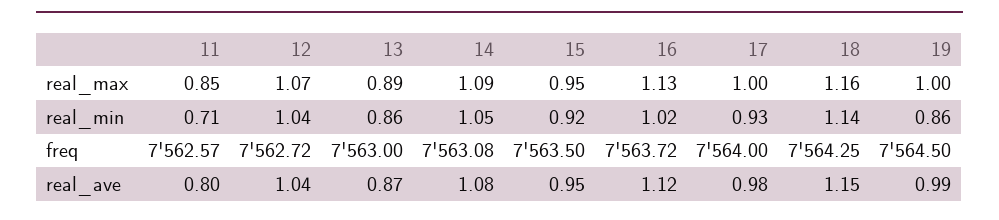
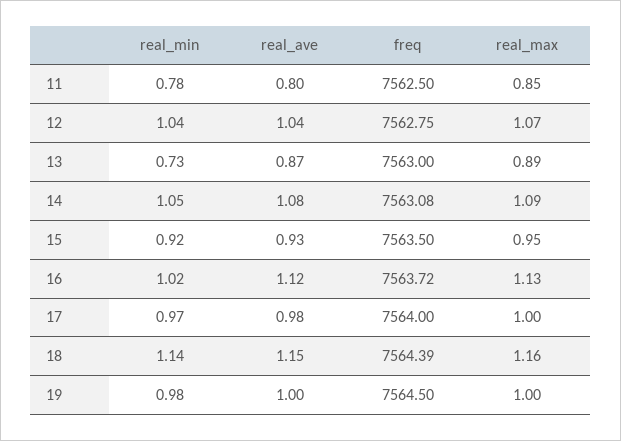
  {
    "11": {
      "real_max": 0.85,
-     "real_min": 0.71,
+     "real_min": 0.78,
-     "freq": 7562.57,
+     "freq": 7562.5,
      "real_ave": 0.8
    },
    "12": {
      "real_max": 1.07,
      "real_min": 1.04,
-     "freq": 7562.72,
+     "freq": 7562.75,
      "real_ave": 1.04
    },
    "13": {
      "real_max": 0.89,
-     "real_min": 0.86,
+     "real_min": 0.73,
      "freq": 7563,
      "real_ave": 0.87
    },
    "14": {
      "real_max": 1.09,
      "real_min": 1.05,
      "freq": 7563.08,
      "real_ave": 1.08
    },
    "15": {
      "real_max": 0.95,
      "real_min": 0.92,
      "freq": 7563.5,
-     "real_ave": 0.95
+     "real_ave": 0.93
    },
    "16": {
      "real_max": 1.13,
      "real_min": 1.02,
      "freq": 7563.72,
      "real_ave": 1.12
    },
    "17": {
      "real_max": 1,
-     "real_min": 0.93,
+     "real_min": 0.97,
      "freq": 7564,
      "real_ave": 0.98
    },
    "18": {
      "real_max": 1.16,
      "real_min": 1.14,
-     "freq": 7564.25,
+     "freq": 7564.39,
      "real_ave": 1.15
    },
    "19": {
      "real_max": 1,
-     "real_min": 0.86,
+     "real_min": 0.98,
      "freq": 7564.5,
-     "real_ave": 0.99
+     "real_ave": 1
    }
  }

